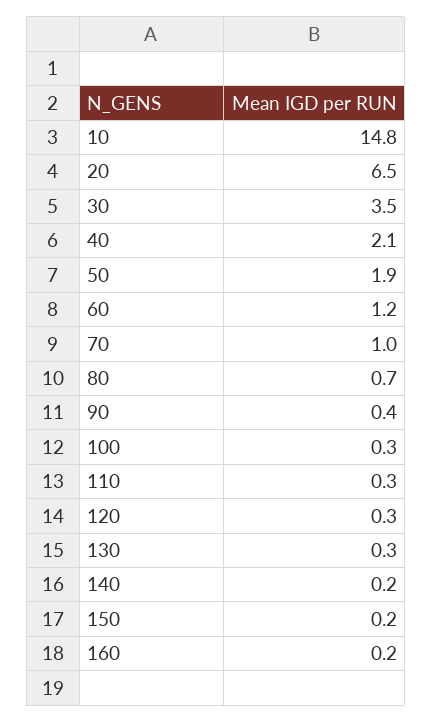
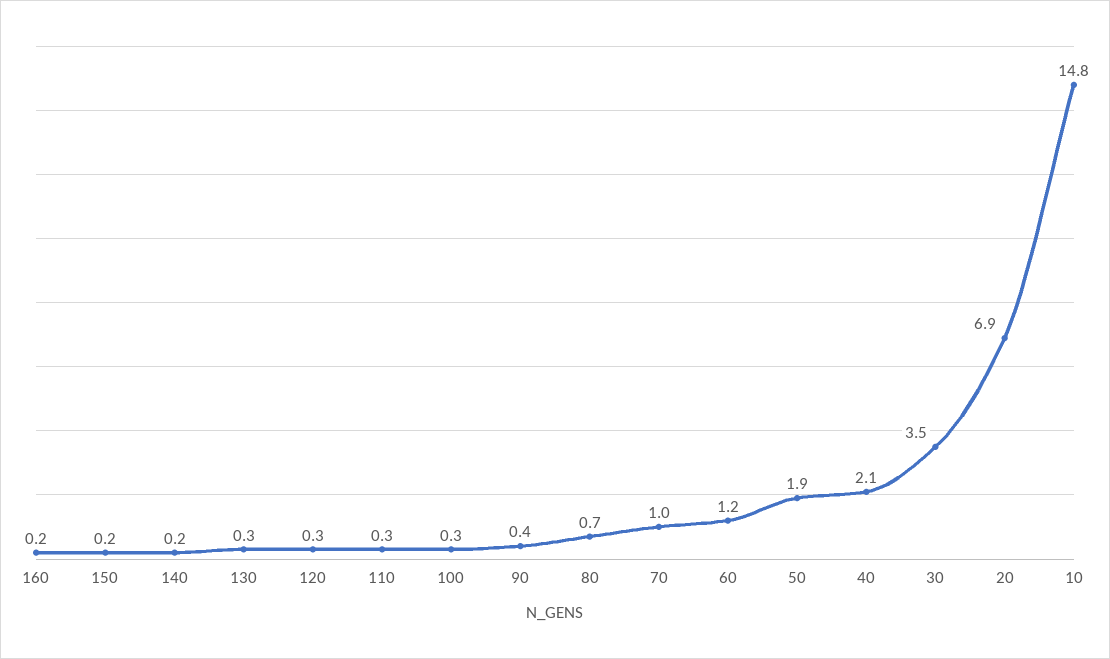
  {
    "10": 14.8,
-   "20": 6.5,
+   "20": 6.9,
    "30": 3.5,
    "40": 2.1,
    "50": 1.9,
    "60": 1.2,
    "70": 1,
    "80": 0.7,
    "90": 0.4,
    "100": 0.3,
    "110": 0.3,
    "120": 0.3,
    "130": 0.3,
    "140": 0.2,
    "150": 0.2,
    "160": 0.2
  }

